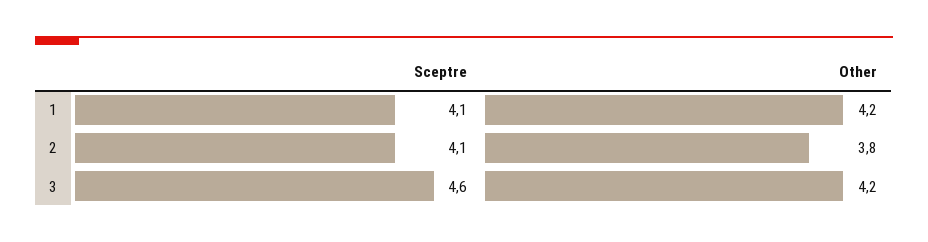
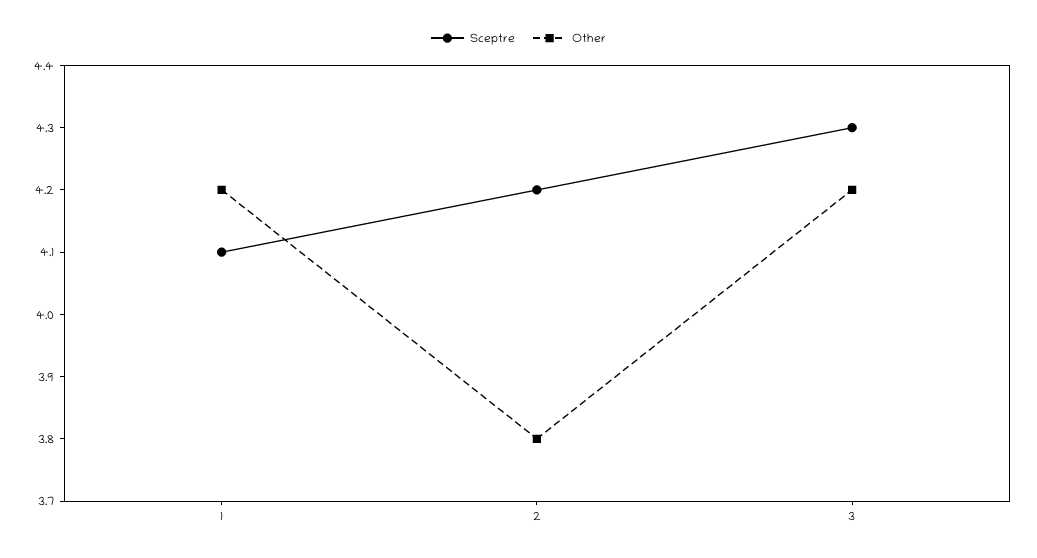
  {
    "Sceptre": {
      "1": 4.1,
-     "2": 4.1,
+     "2": 4.2,
-     "3": 4.6
+     "3": 4.3
    },
    "Other": {
      "1": 4.2,
      "2": 3.8,
      "3": 4.2
    }
  }

